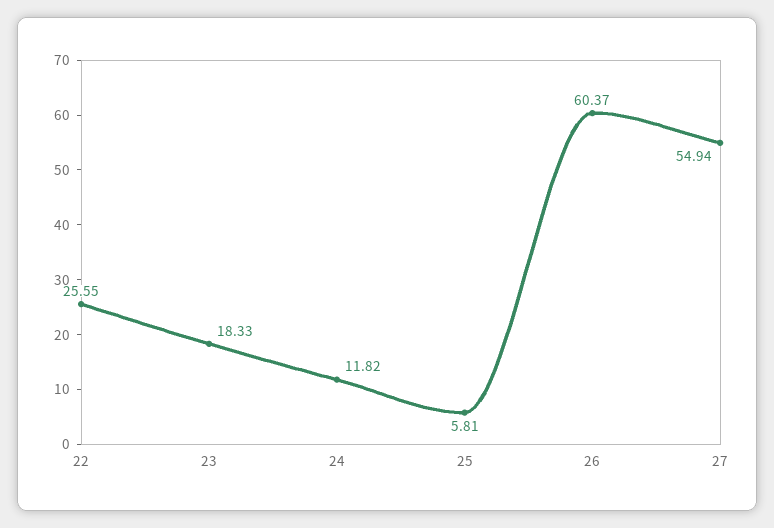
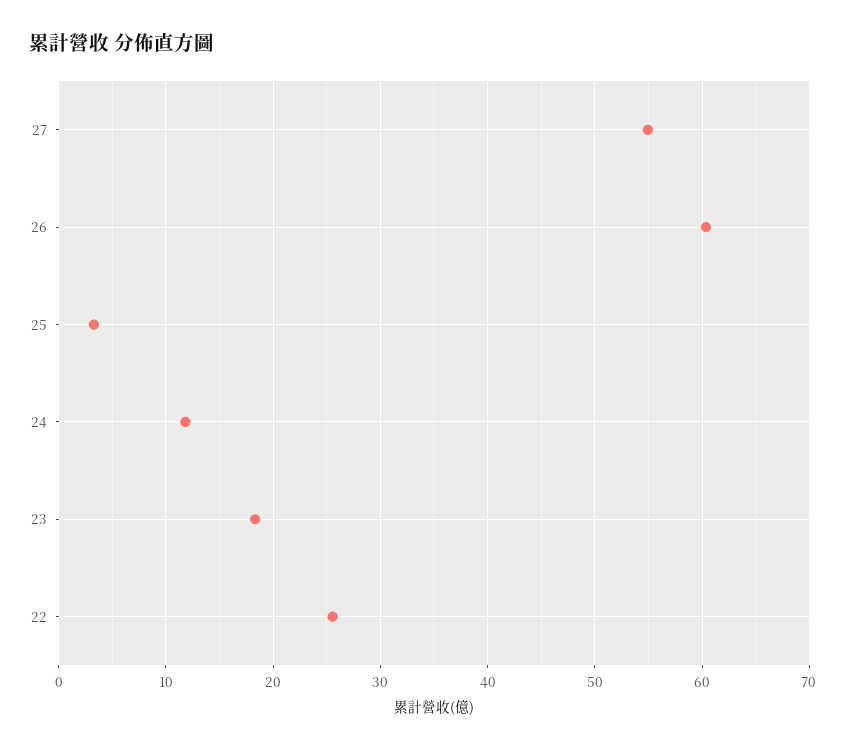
  {
    "22": 25.55,
    "23": 18.33,
    "24": 11.82,
-   "25": 5.81,
+   "25": 3,
    "26": 60.37,
    "27": 54.94
  }

